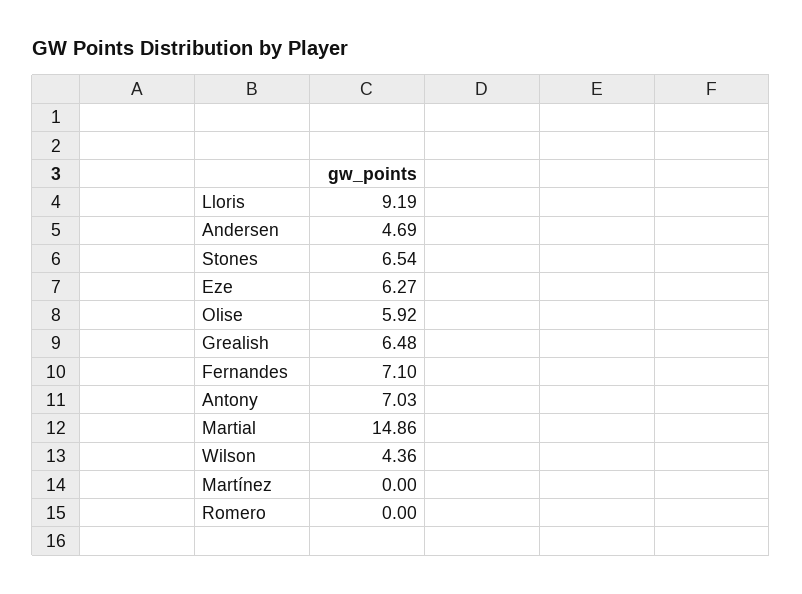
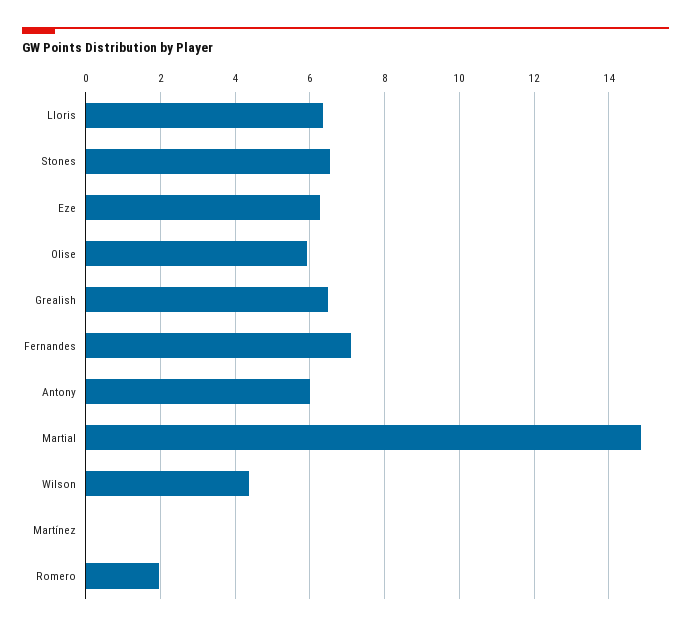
  {
-   "Lloris": 9.19,
+   "Lloris": 6.4,
-   "Andersen": 4.69,
    "Stones": 6.54,
    "Eze": 6.27,
    "Olise": 5.92,
    "Grealish": 6.48,
    "Fernandes": 7.1,
-   "Antony": 7.03,
+   "Antony": 6,
    "Martial": 14.86,
    "Wilson": 4.36,
    "Martínez": 0,
-   "Romero": 0
+   "Romero": 2
  }

